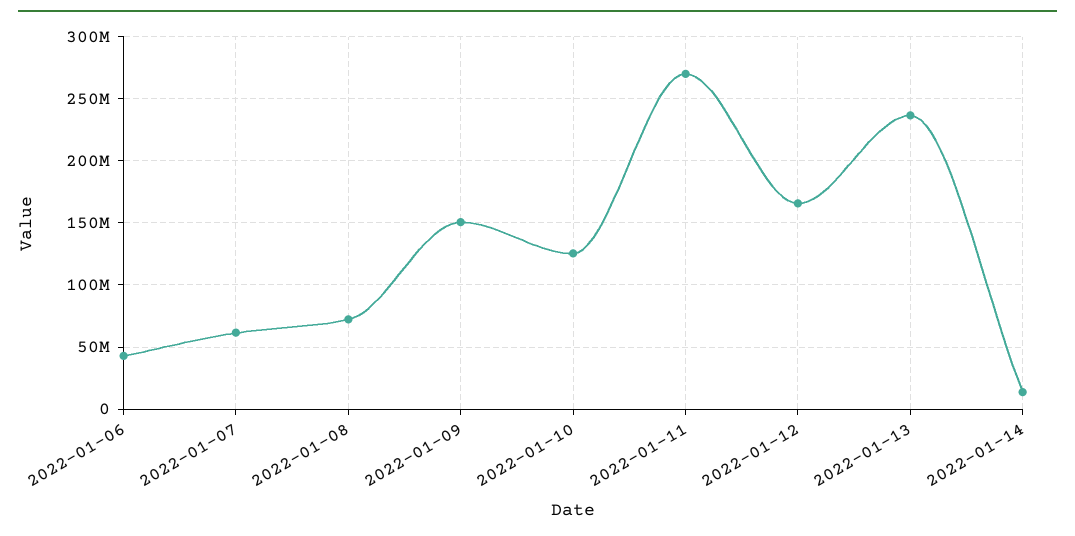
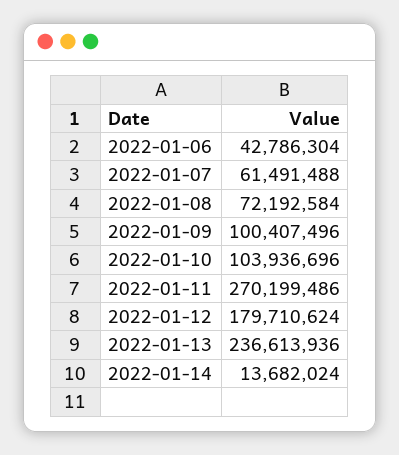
  {
    "2022-01-06": 42786304,
    "2022-01-07": 61491488,
    "2022-01-08": 72192584,
-   "2022-01-09": 150000000,
+   "2022-01-09": 100407496,
-   "2022-01-10": 125000000,
+   "2022-01-10": 103936696,
    "2022-01-11": 270199486,
-   "2022-01-12": 165000000,
+   "2022-01-12": 179710624,
    "2022-01-13": 236613936,
    "2022-01-14": 13682024
  }

